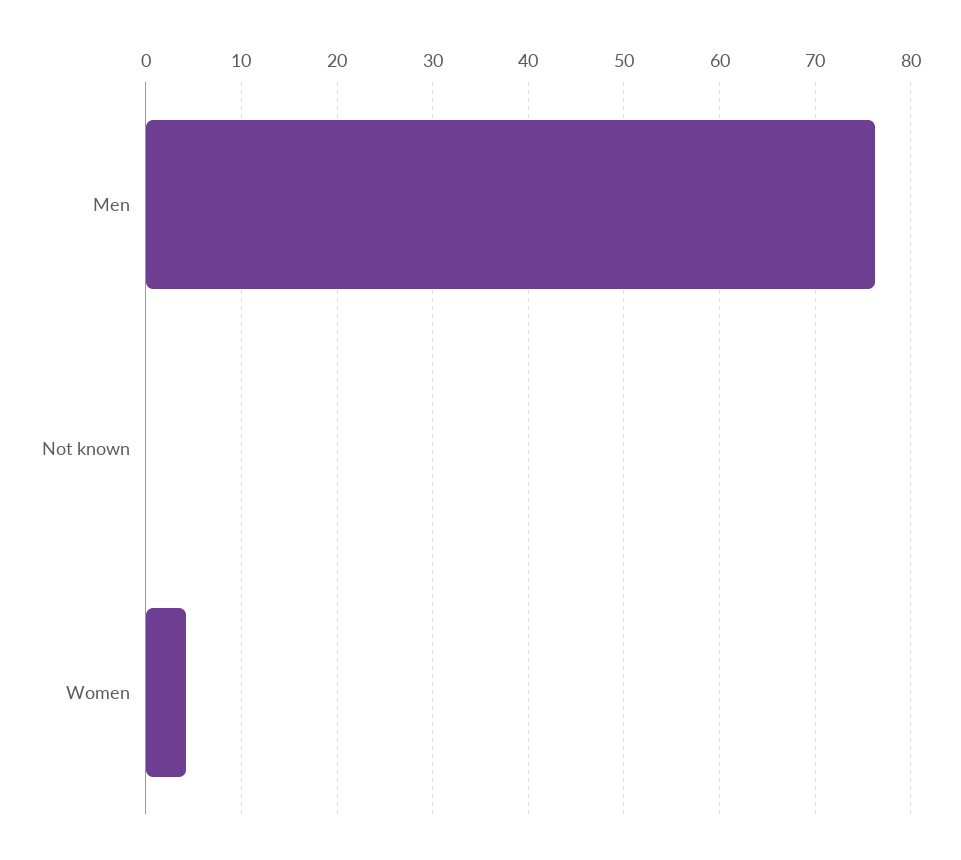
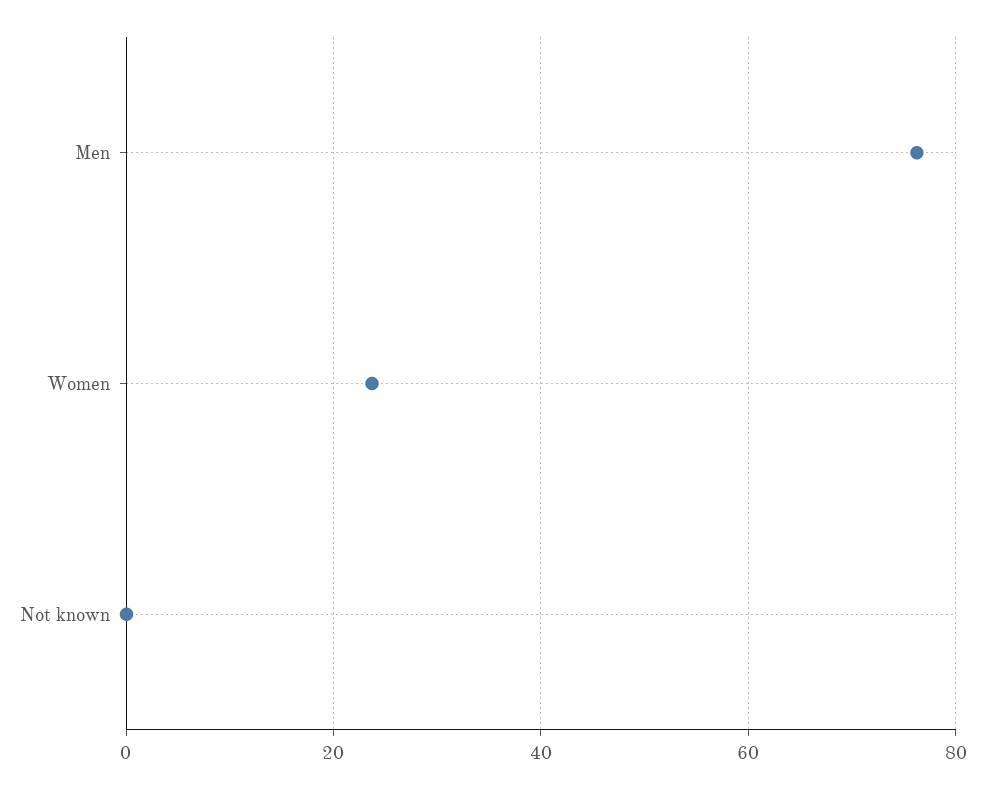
  {
    "Men": 76,
    "Not known": 0,
-   "Women": 4
+   "Women": 24
  }

